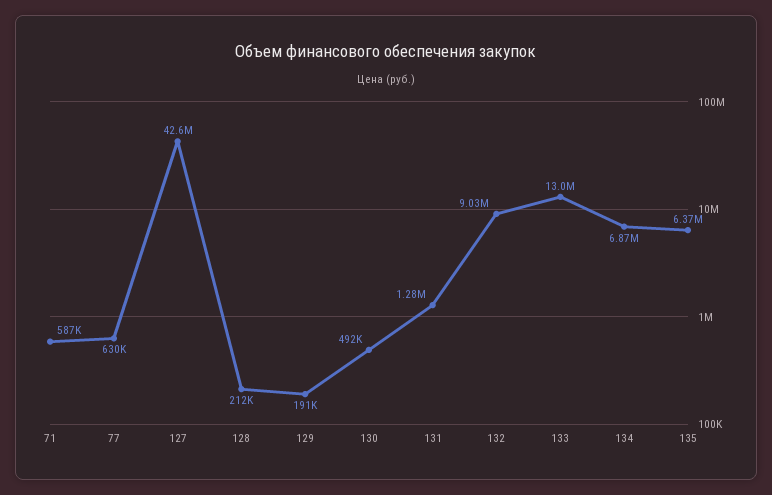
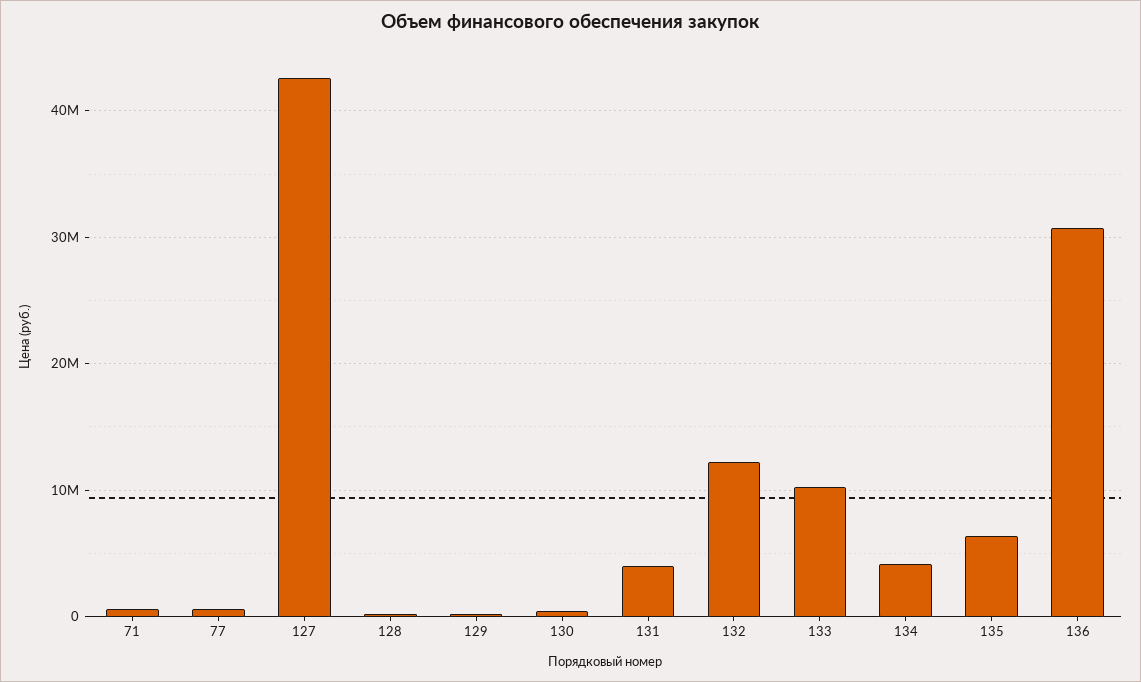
  {
    "71": 587000,
    "77": 630000,
    "127": 42600000,
    "128": 212000,
    "129": 191000,
    "130": 492000,
-   "131": 1280000,
+   "131": 4000000,
-   "132": 9030000,
+   "132": 12000000,
-   "133": 13000000,
+   "133": 10000000,
-   "134": 6870000,
+   "134": 4000000,
-   "135": 6370000
+   "135": 6370000,
+   "136": 31000000
  }

